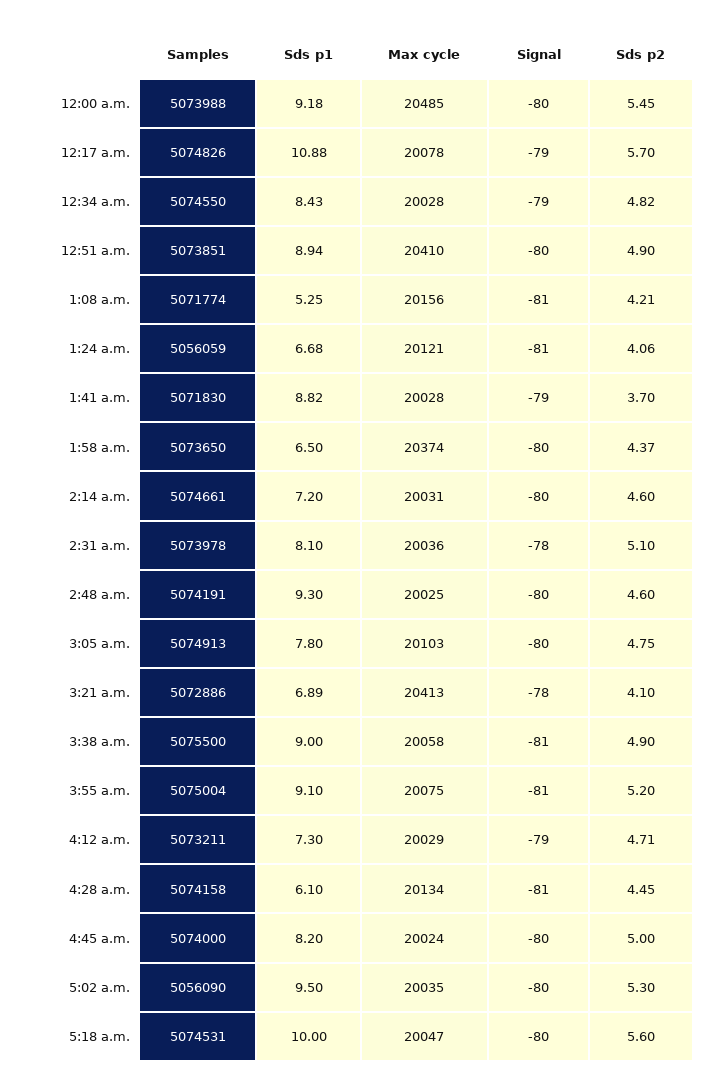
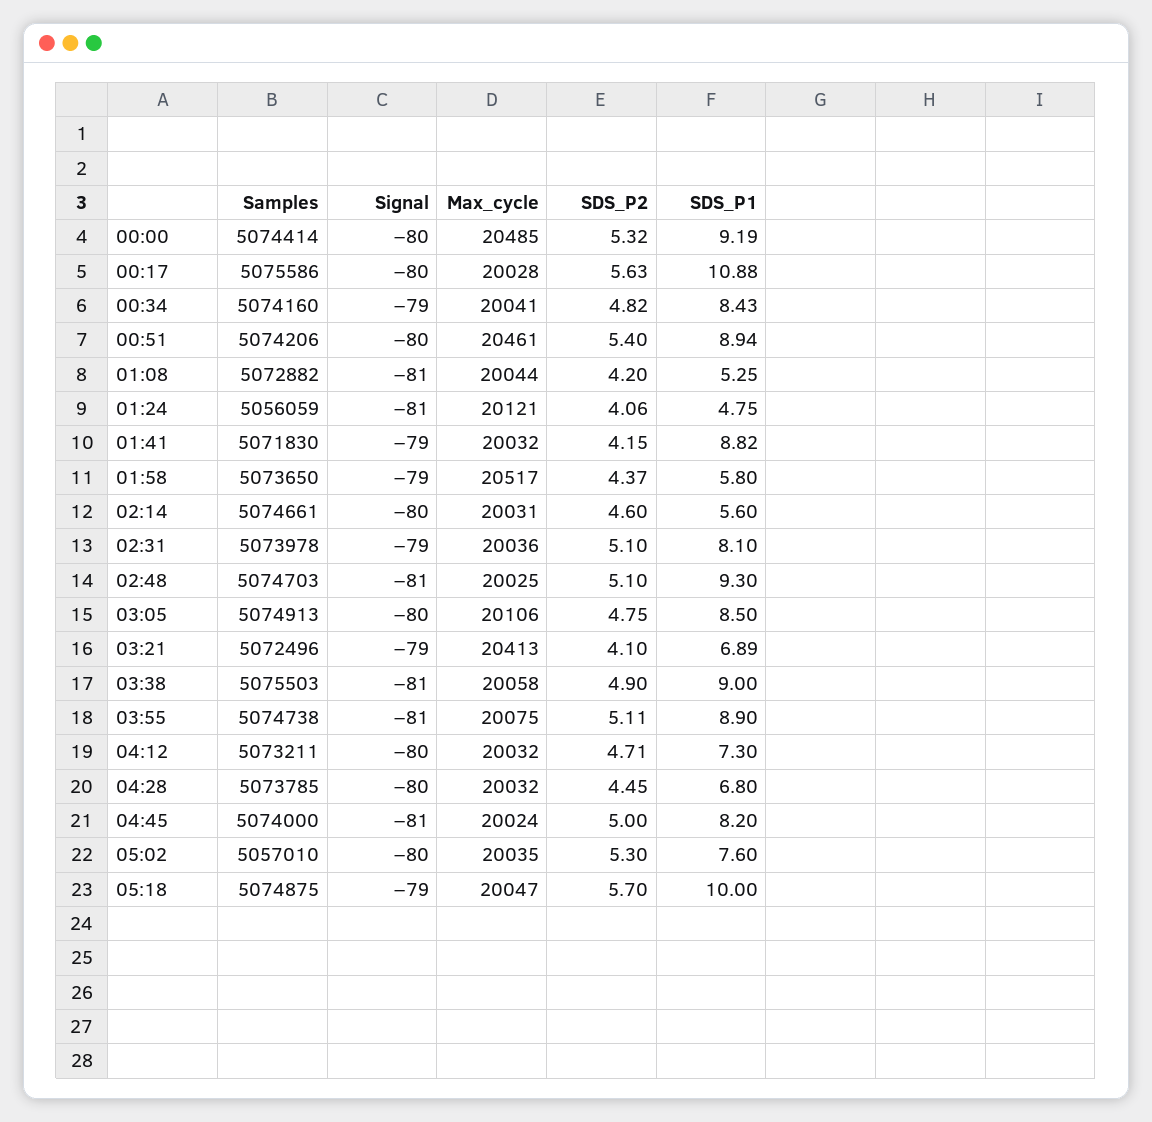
  {
    "Samples": {
-     "12:00 a.m.": 5073988,
+     "12:00 a.m.": 5074414,
-     "12:17 a.m.": 5074826,
+     "12:17 a.m.": 5075586,
-     "12:34 a.m.": 5074550,
+     "12:34 a.m.": 5074160,
-     "12:51 a.m.": 5073851,
+     "12:51 a.m.": 5074206,
-     "1:08 a.m.": 5071774,
+     "1:08 a.m.": 5072882,
      "1:24 a.m.": 5056059,
      "1:41 a.m.": 5071830,
      "1:58 a.m.": 5073650,
      "2:14 a.m.": 5074661,
      "2:31 a.m.": 5073978,
-     "2:48 a.m.": 5074191,
+     "2:48 a.m.": 5074703,
      "3:05 a.m.": 5074913,
-     "3:21 a.m.": 5072886,
+     "3:21 a.m.": 5072496,
-     "3:38 a.m.": 5075500,
+     "3:38 a.m.": 5075503,
-     "3:55 a.m.": 5075004,
+     "3:55 a.m.": 5074738,
      "4:12 a.m.": 5073211,
-     "4:28 a.m.": 5074158,
+     "4:28 a.m.": 5073785,
      "4:45 a.m.": 5074000,
-     "5:02 a.m.": 5056090,
+     "5:02 a.m.": 5057010,
-     "5:18 a.m.": 5074531
+     "5:18 a.m.": 5074875
    },
    "Sds p1": {
-     "12:00 a.m.": 9.18,
+     "12:00 a.m.": 9.19,
      "12:17 a.m.": 10.88,
      "12:34 a.m.": 8.43,
      "12:51 a.m.": 8.94,
      "1:08 a.m.": 5.25,
-     "1:24 a.m.": 6.68,
+     "1:24 a.m.": 4.75,
      "1:41 a.m.": 8.82,
-     "1:58 a.m.": 6.5,
+     "1:58 a.m.": 5.8,
-     "2:14 a.m.": 7.2,
+     "2:14 a.m.": 5.6,
      "2:31 a.m.": 8.1,
      "2:48 a.m.": 9.3,
-     "3:05 a.m.": 7.8,
+     "3:05 a.m.": 8.5,
      "3:21 a.m.": 6.89,
      "3:38 a.m.": 9,
-     "3:55 a.m.": 9.1,
+     "3:55 a.m.": 8.9,
      "4:12 a.m.": 7.3,
-     "4:28 a.m.": 6.1,
+     "4:28 a.m.": 6.8,
      "4:45 a.m.": 8.2,
-     "5:02 a.m.": 9.5,
+     "5:02 a.m.": 7.6,
      "5:18 a.m.": 10
    },
    "Max cycle": {
      "12:00 a.m.": 20485,
-     "12:17 a.m.": 20078,
+     "12:17 a.m.": 20028,
-     "12:34 a.m.": 20028,
+     "12:34 a.m.": 20041,
-     "12:51 a.m.": 20410,
+     "12:51 a.m.": 20461,
-     "1:08 a.m.": 20156,
+     "1:08 a.m.": 20044,
      "1:24 a.m.": 20121,
-     "1:41 a.m.": 20028,
+     "1:41 a.m.": 20032,
-     "1:58 a.m.": 20374,
+     "1:58 a.m.": 20517,
      "2:14 a.m.": 20031,
      "2:31 a.m.": 20036,
      "2:48 a.m.": 20025,
-     "3:05 a.m.": 20103,
+     "3:05 a.m.": 20106,
      "3:21 a.m.": 20413,
      "3:38 a.m.": 20058,
      "3:55 a.m.": 20075,
-     "4:12 a.m.": 20029,
+     "4:12 a.m.": 20032,
-     "4:28 a.m.": 20134,
+     "4:28 a.m.": 20032,
      "4:45 a.m.": 20024,
      "5:02 a.m.": 20035,
      "5:18 a.m.": 20047
    },
    "Signal": {
      "12:00 a.m.": -80,
-     "12:17 a.m.": -79,
+     "12:17 a.m.": -80,
      "12:34 a.m.": -79,
      "12:51 a.m.": -80,
      "1:08 a.m.": -81,
      "1:24 a.m.": -81,
      "1:41 a.m.": -79,
-     "1:58 a.m.": -80,
+     "1:58 a.m.": -79,
      "2:14 a.m.": -80,
-     "2:31 a.m.": -78,
+     "2:31 a.m.": -79,
-     "2:48 a.m.": -80,
+     "2:48 a.m.": -81,
      "3:05 a.m.": -80,
-     "3:21 a.m.": -78,
+     "3:21 a.m.": -79,
      "3:38 a.m.": -81,
      "3:55 a.m.": -81,
-     "4:12 a.m.": -79,
+     "4:12 a.m.": -80,
-     "4:28 a.m.": -81,
+     "4:28 a.m.": -80,
-     "4:45 a.m.": -80,
+     "4:45 a.m.": -81,
      "5:02 a.m.": -80,
-     "5:18 a.m.": -80
+     "5:18 a.m.": -79
    },
    "Sds p2": {
-     "12:00 a.m.": 5.45,
+     "12:00 a.m.": 5.32,
-     "12:17 a.m.": 5.7,
+     "12:17 a.m.": 5.63,
      "12:34 a.m.": 4.82,
-     "12:51 a.m.": 4.9,
+     "12:51 a.m.": 5.4,
-     "1:08 a.m.": 4.21,
+     "1:08 a.m.": 4.2,
      "1:24 a.m.": 4.06,
-     "1:41 a.m.": 3.7,
+     "1:41 a.m.": 4.15,
      "1:58 a.m.": 4.37,
      "2:14 a.m.": 4.6,
      "2:31 a.m.": 5.1,
-     "2:48 a.m.": 4.6,
+     "2:48 a.m.": 5.1,
      "3:05 a.m.": 4.75,
      "3:21 a.m.": 4.1,
      "3:38 a.m.": 4.9,
-     "3:55 a.m.": 5.2,
+     "3:55 a.m.": 5.11,
      "4:12 a.m.": 4.71,
      "4:28 a.m.": 4.45,
      "4:45 a.m.": 5,
      "5:02 a.m.": 5.3,
-     "5:18 a.m.": 5.6
+     "5:18 a.m.": 5.7
    }
  }

